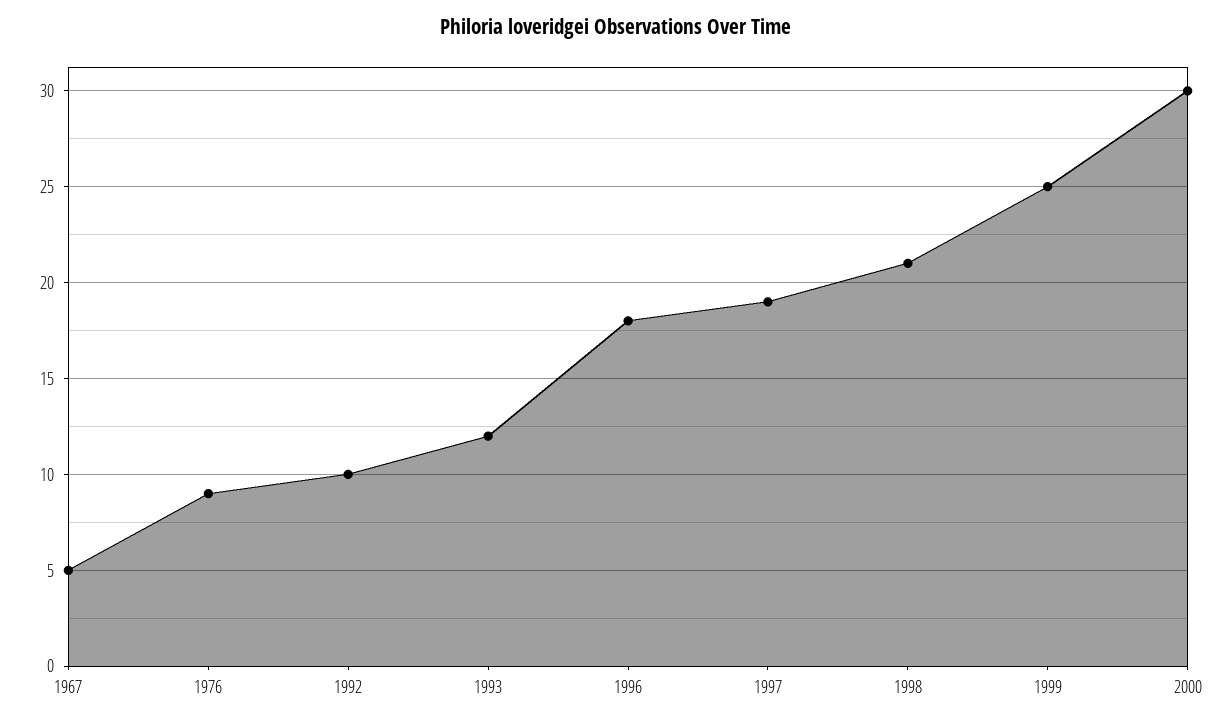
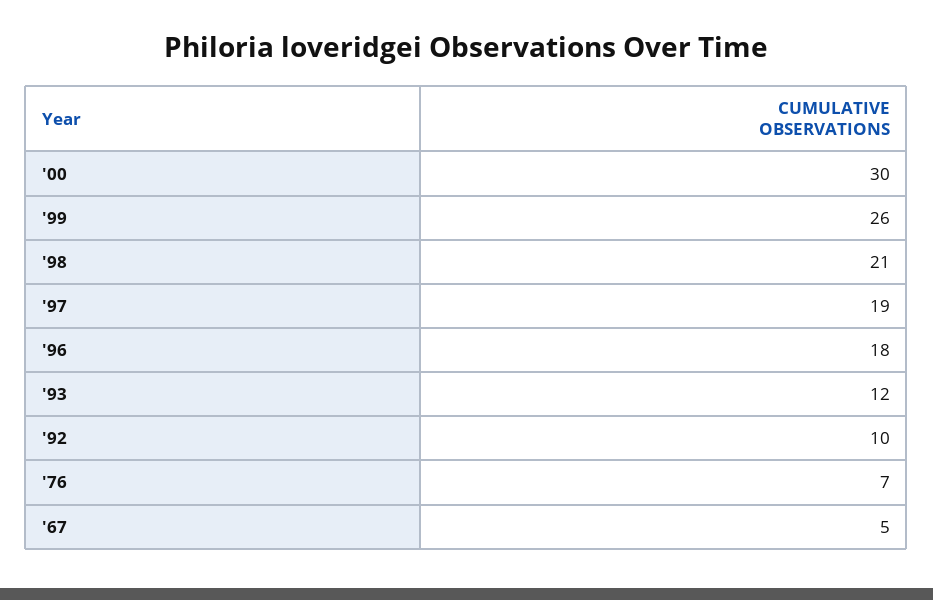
  {
    "1967": 5,
-   "1976": 9,
+   "1976": 7,
    "1992": 10,
    "1993": 12,
    "1996": 18,
    "1997": 19,
    "1998": 21,
-   "1999": 25,
+   "1999": 26,
    "2000": 30
  }

